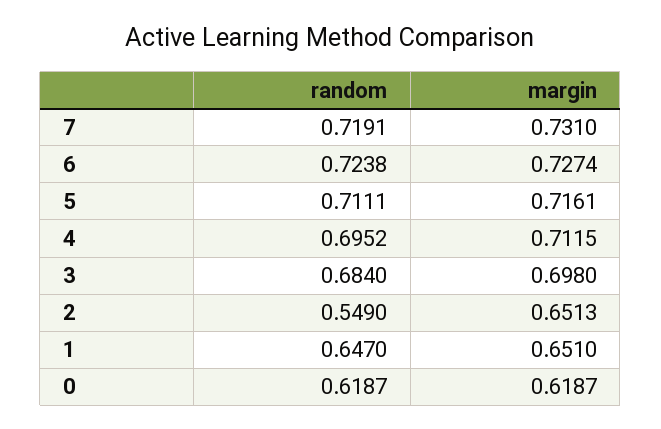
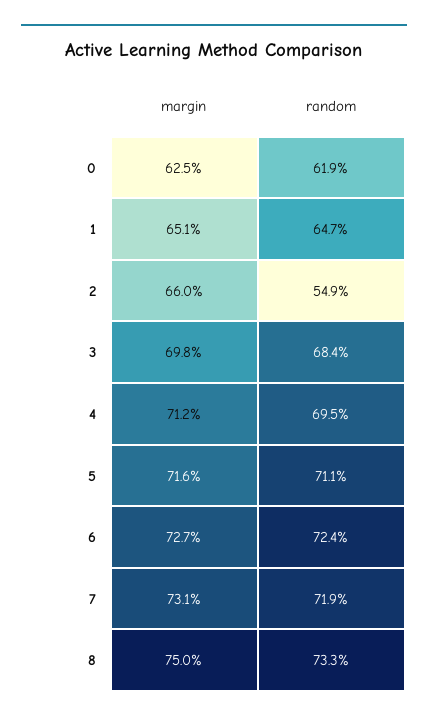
  {
    "random": {
      "7": 0.7191,
      "6": 0.7238,
      "5": 0.7111,
      "4": 0.6952,
      "3": 0.684,
      "2": 0.549,
      "1": 0.647,
-     "0": 0.6187
+     "0": 0.6187,
+     "8": 0.733
    },
    "margin": {
      "7": 0.731,
      "6": 0.7274,
      "5": 0.7161,
      "4": 0.7115,
      "3": 0.698,
-     "2": 0.6513,
+     "2": 0.66,
      "1": 0.651,
-     "0": 0.6187
+     "0": 0.625,
+     "8": 0.75
    }
  }

